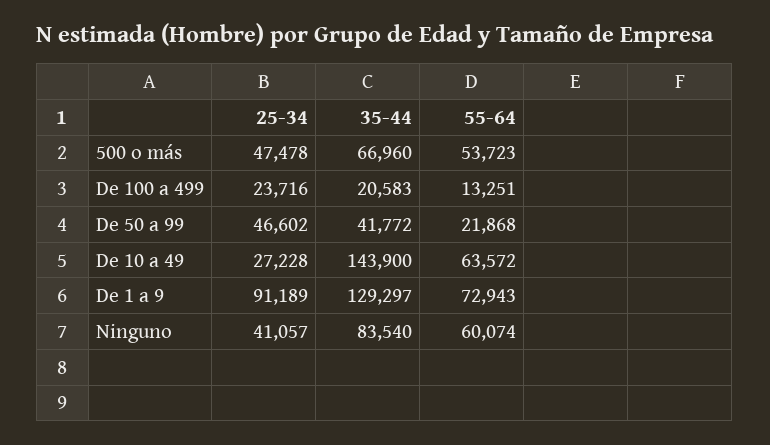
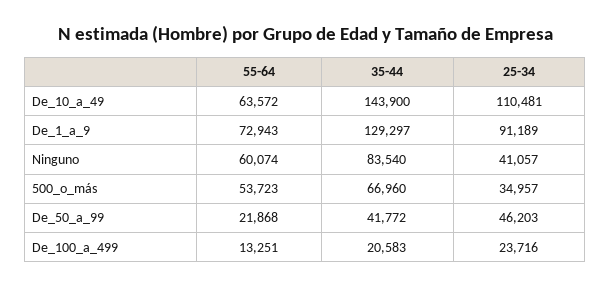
  {
    "25-34": {
-     "500 o más": 47478,
+     "500 o más": 34957,
      "De 100 a 499": 23716,
-     "De 50 a 99": 46602,
+     "De 50 a 99": 46203,
-     "De 10 a 49": 27228,
+     "De 10 a 49": 110481,
      "De 1 a 9": 91189,
      "Ninguno": 41057
    },
    "35-44": {
      "500 o más": 66960,
      "De 100 a 499": 20583,
      "De 50 a 99": 41772,
      "De 10 a 49": 143900,
      "De 1 a 9": 129297,
      "Ninguno": 83540
    },
    "55-64": {
      "500 o más": 53723,
      "De 100 a 499": 13251,
      "De 50 a 99": 21868,
      "De 10 a 49": 63572,
      "De 1 a 9": 72943,
      "Ninguno": 60074
    }
  }

